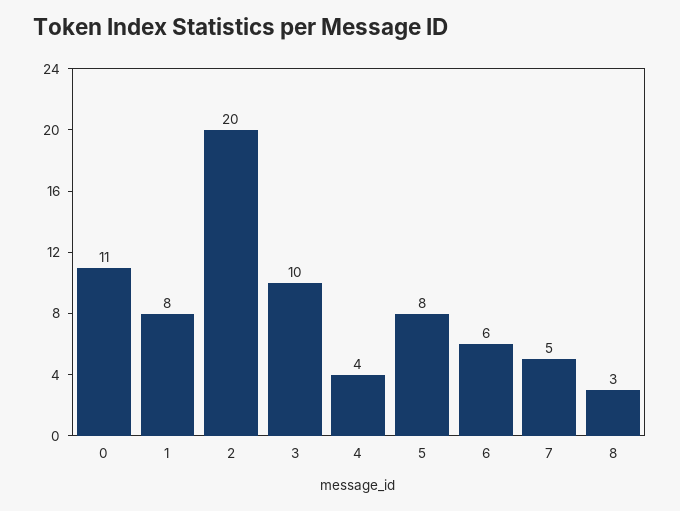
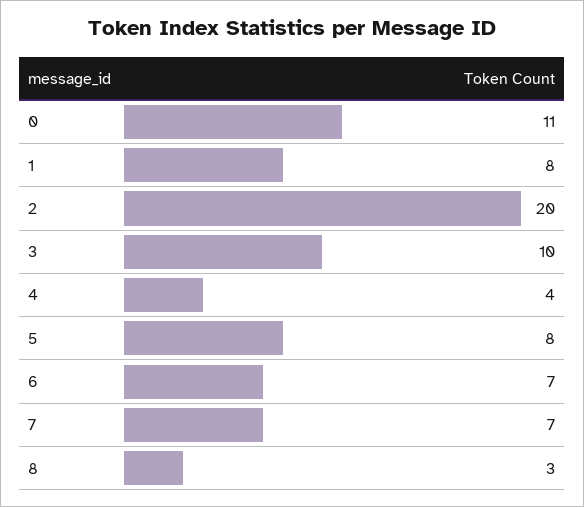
  {
    "0": 11,
    "1": 8,
    "2": 20,
    "3": 10,
    "4": 4,
    "5": 8,
-   "6": 6,
+   "6": 7,
-   "7": 5,
+   "7": 7,
    "8": 3
  }

